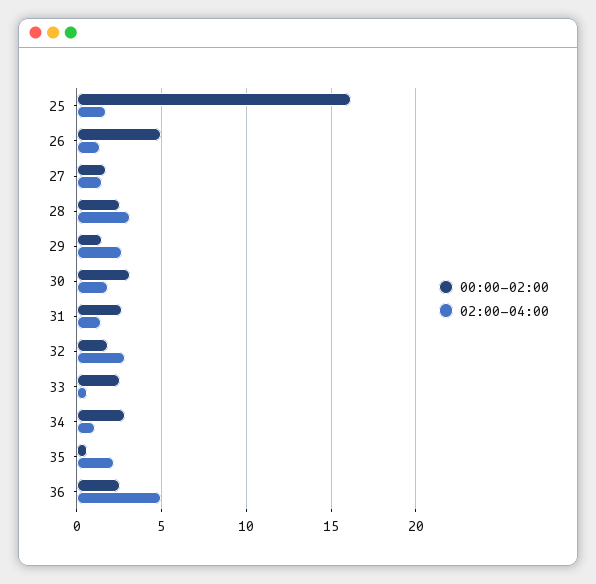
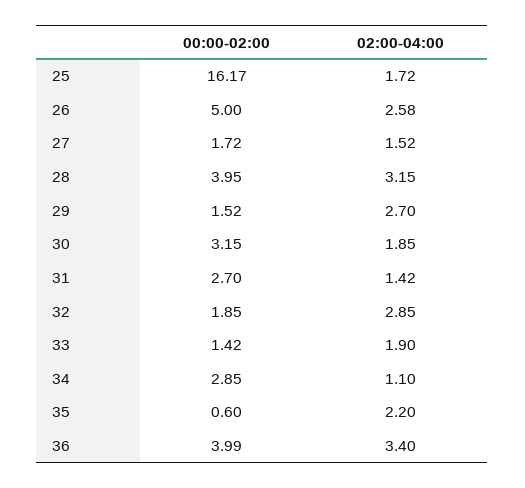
  {
    "00:00-02:00": {
      "25": 16.17,
      "26": 5,
      "27": 1.72,
-     "28": 2.5,
+     "28": 3.95,
      "29": 1.52,
      "30": 3.15,
      "31": 2.7,
      "32": 1.85,
-     "33": 2.5,
+     "33": 1.42,
      "34": 2.85,
      "35": 0.6,
-     "36": 2.5
+     "36": 3.99
    },
    "02:00-04:00": {
      "25": 1.72,
-     "26": 1.5,
+     "26": 2.58,
      "27": 1.52,
      "28": 3.15,
      "29": 2.7,
      "30": 1.85,
      "31": 1.42,
      "32": 2.85,
-     "33": 0.5,
+     "33": 1.9,
      "34": 1.1,
      "35": 2.2,
-     "36": 5
+     "36": 3.4
    }
  }

